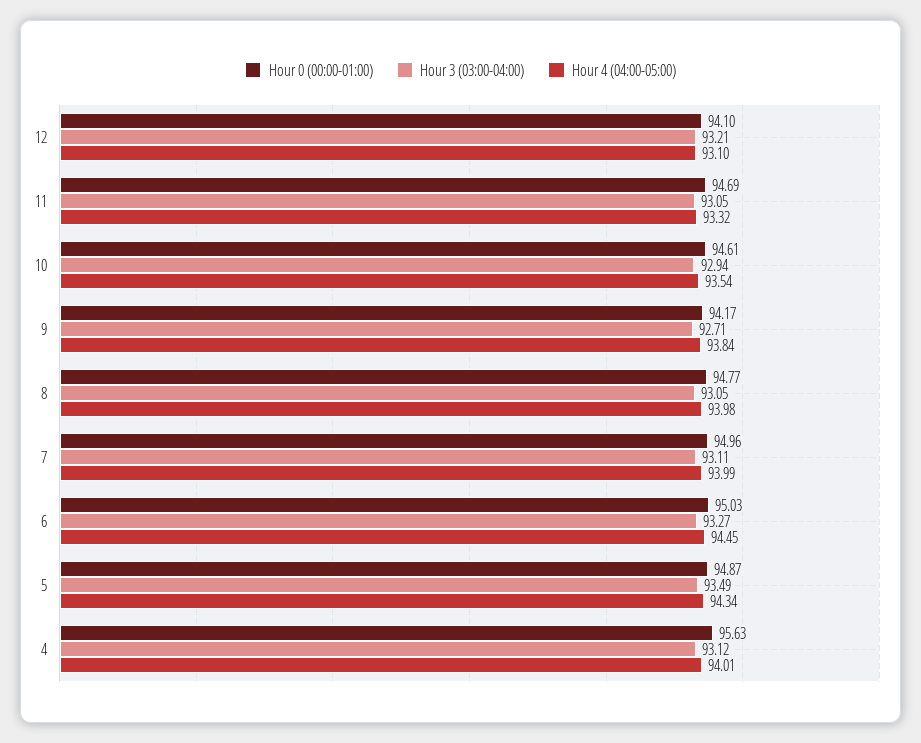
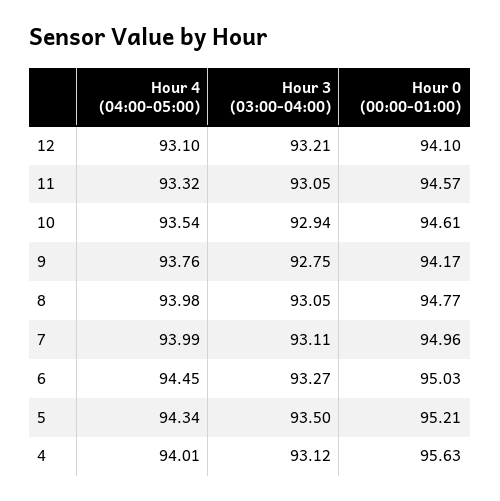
  {
    "Hour 0 (00:00-01:00)": {
      "12": 94.1,
-     "11": 94.69,
+     "11": 94.57,
      "10": 94.61,
      "9": 94.17,
      "8": 94.77,
      "7": 94.96,
      "6": 95.03,
-     "5": 94.87,
+     "5": 95.21,
      "4": 95.63
    },
    "Hour 3 (03:00-04:00)": {
      "12": 93.21,
      "11": 93.05,
      "10": 92.94,
-     "9": 92.71,
+     "9": 92.75,
      "8": 93.05,
      "7": 93.11,
      "6": 93.27,
-     "5": 93.49,
+     "5": 93.5,
      "4": 93.12
    },
    "Hour 4 (04:00-05:00)": {
      "12": 93.1,
      "11": 93.32,
      "10": 93.54,
-     "9": 93.84,
+     "9": 93.76,
      "8": 93.98,
      "7": 93.99,
      "6": 94.45,
      "5": 94.34,
      "4": 94.01
    }
  }

